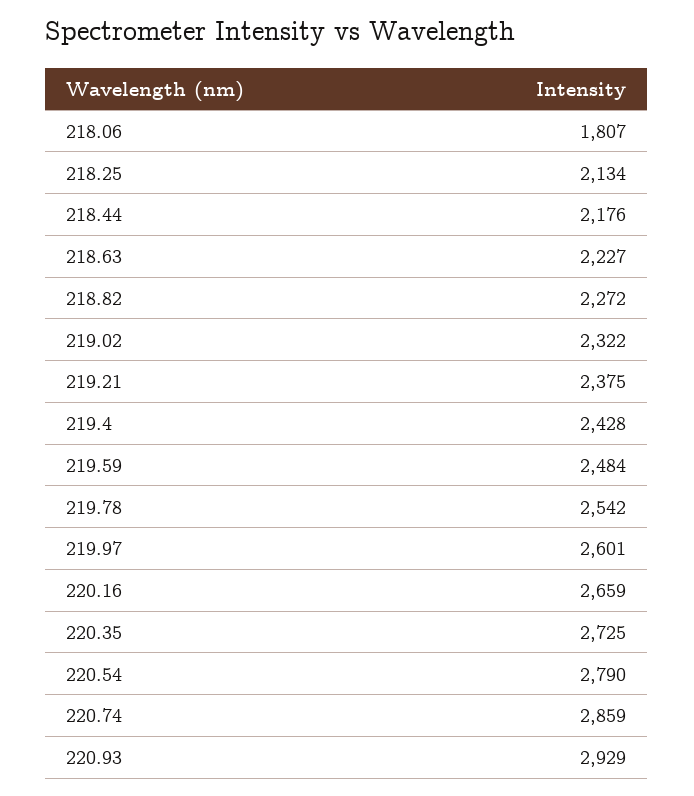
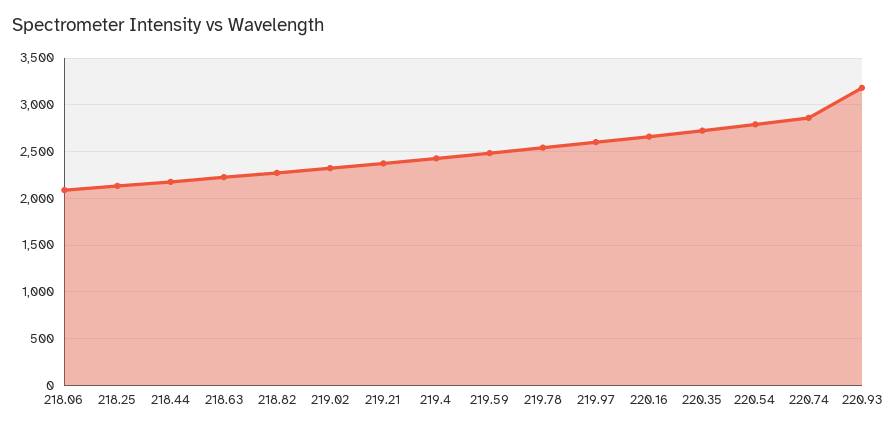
  {
-   "218.06": 1807,
+   "218.06": 2100,
    "218.25": 2134,
    "218.44": 2176,
    "218.63": 2227,
    "218.82": 2272,
    "219.02": 2322,
    "219.21": 2375,
    "219.4": 2428,
    "219.59": 2484,
    "219.78": 2542,
    "219.97": 2601,
    "220.16": 2659,
    "220.35": 2725,
    "220.54": 2790,
    "220.74": 2859,
-   "220.93": 2929
+   "220.93": 3200
  }

